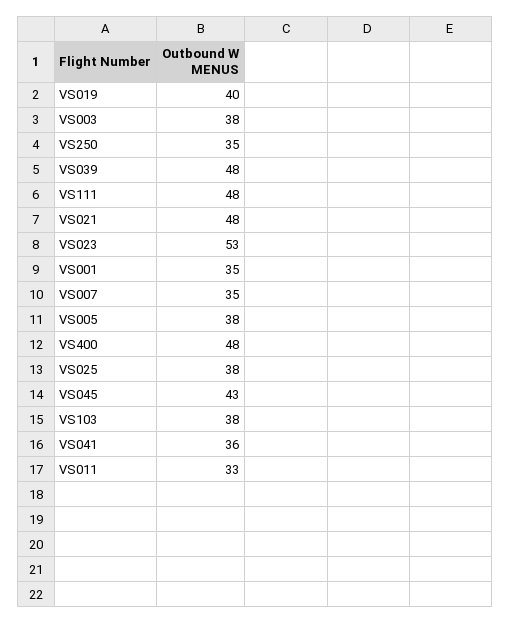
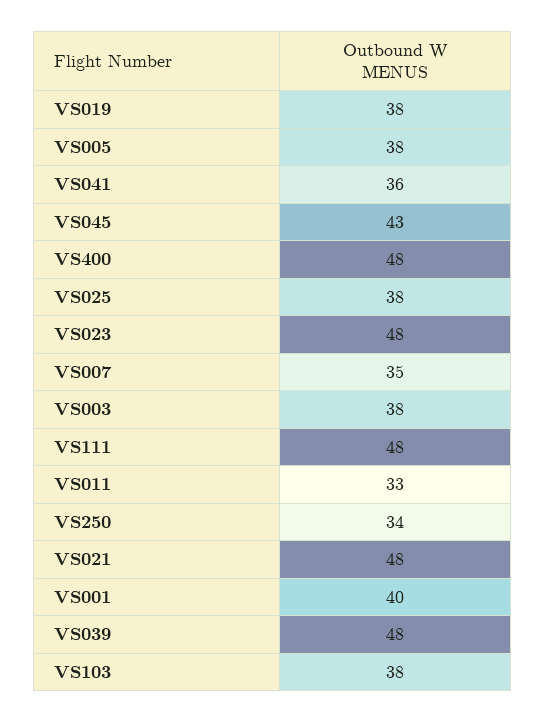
  {
-   "VS019": 40,
+   "VS019": 38,
    "VS003": 38,
-   "VS250": 35,
+   "VS250": 34,
    "VS039": 48,
    "VS111": 48,
    "VS021": 48,
-   "VS023": 53,
+   "VS023": 48,
-   "VS001": 35,
+   "VS001": 40,
    "VS007": 35,
    "VS005": 38,
    "VS400": 48,
    "VS025": 38,
    "VS045": 43,
    "VS103": 38,
    "VS041": 36,
    "VS011": 33
  }

